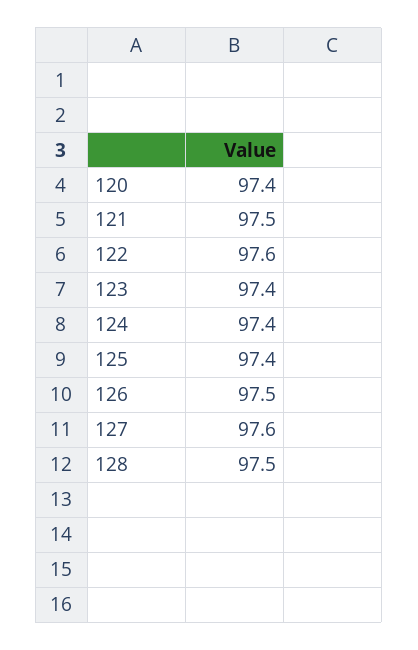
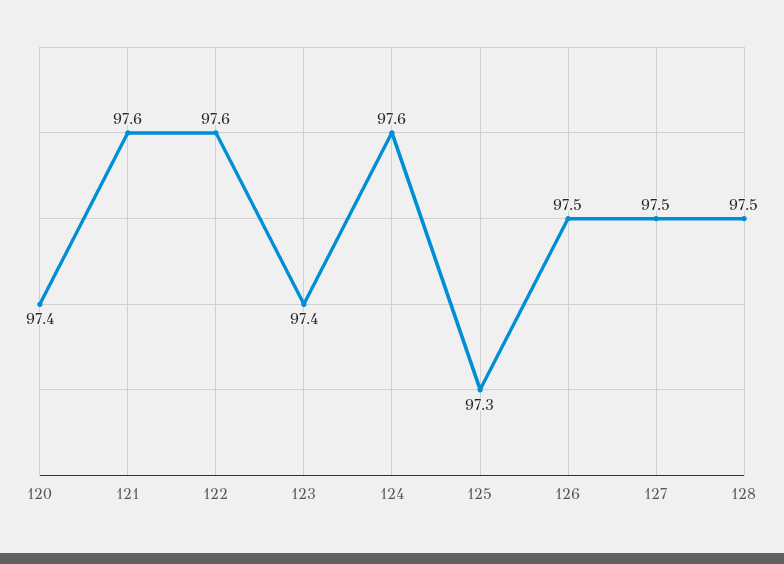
  {
    "120": 97.4,
-   "121": 97.5,
+   "121": 97.6,
    "122": 97.6,
    "123": 97.4,
-   "124": 97.4,
+   "124": 97.6,
-   "125": 97.4,
+   "125": 97.3,
    "126": 97.5,
-   "127": 97.6,
+   "127": 97.5,
    "128": 97.5
  }

